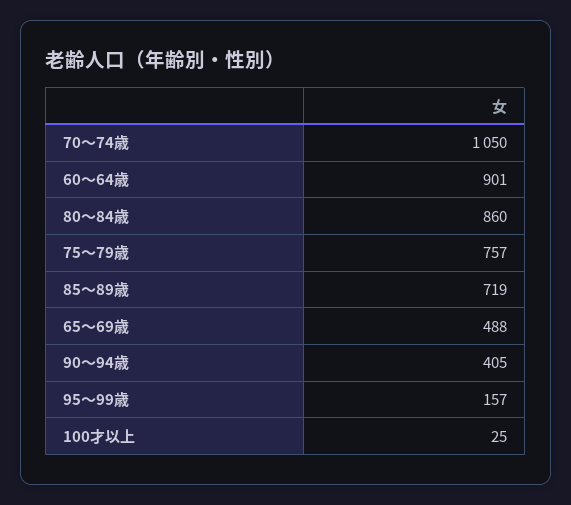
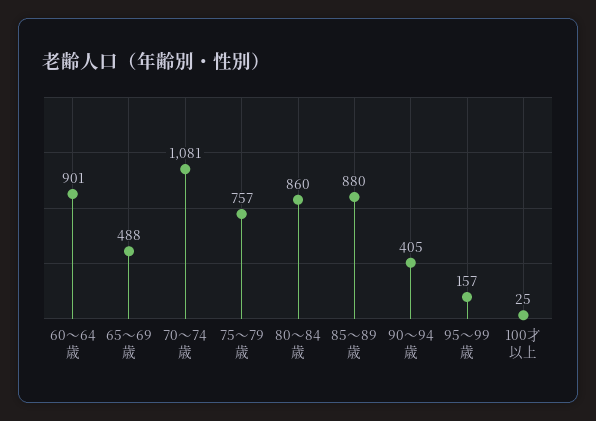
  {
-   "70～74歳": 1050,
+   "70～74歳": 1081,
    "60～64歳": 901,
    "80～84歳": 860,
    "75～79歳": 757,
-   "85～89歳": 719,
+   "85～89歳": 880,
    "65～69歳": 488,
    "90～94歳": 405,
    "95～99歳": 157,
    "100才以上": 25
  }

